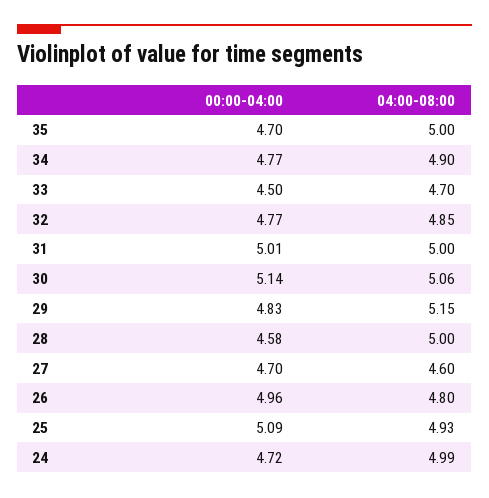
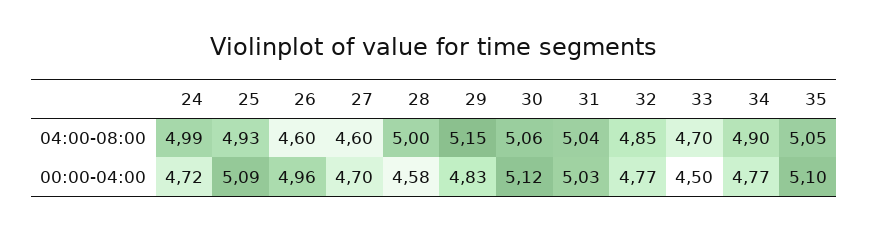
  {
    "00:00-04:00": {
-     "35": 4.7,
+     "35": 5.1,
      "34": 4.77,
      "33": 4.5,
      "32": 4.77,
-     "31": 5.01,
+     "31": 5.03,
-     "30": 5.14,
+     "30": 5.12,
      "29": 4.83,
      "28": 4.58,
      "27": 4.7,
      "26": 4.96,
      "25": 5.09,
      "24": 4.72
    },
    "04:00-08:00": {
-     "35": 5,
+     "35": 5.05,
      "34": 4.9,
      "33": 4.7,
      "32": 4.85,
-     "31": 5,
+     "31": 5.04,
      "30": 5.06,
      "29": 5.15,
      "28": 5,
      "27": 4.6,
-     "26": 4.8,
+     "26": 4.6,
      "25": 4.93,
      "24": 4.99
    }
  }

